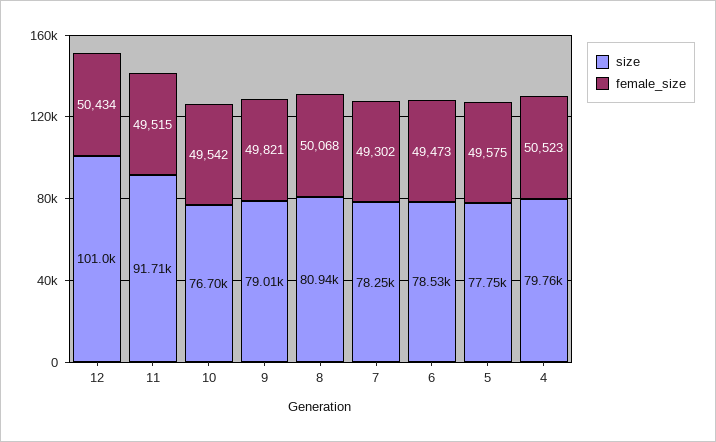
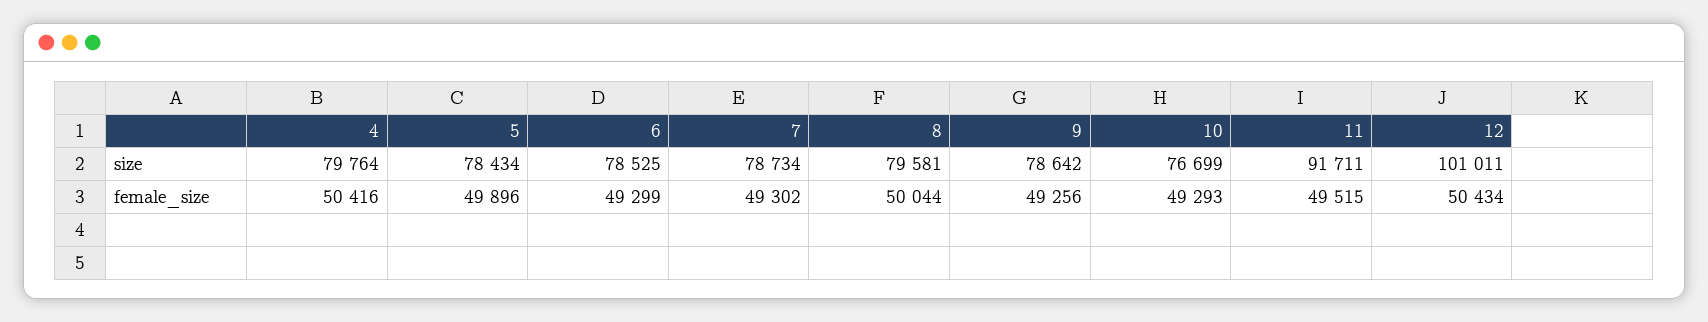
  {
    "size": {
      "12": 101011,
      "11": 91711,
      "10": 76699,
-     "9": 79010,
+     "9": 78642,
-     "8": 80940,
+     "8": 79581,
-     "7": 78250,
+     "7": 78734,
      "6": 78525,
-     "5": 77750,
+     "5": 78434,
      "4": 79764
    },
    "female_size": {
      "12": 50434,
      "11": 49515,
-     "10": 49542,
+     "10": 49293,
-     "9": 49821,
+     "9": 49256,
-     "8": 50068,
+     "8": 50044,
      "7": 49302,
-     "6": 49473,
+     "6": 49299,
-     "5": 49575,
+     "5": 49896,
-     "4": 50523
+     "4": 50416
    }
  }

